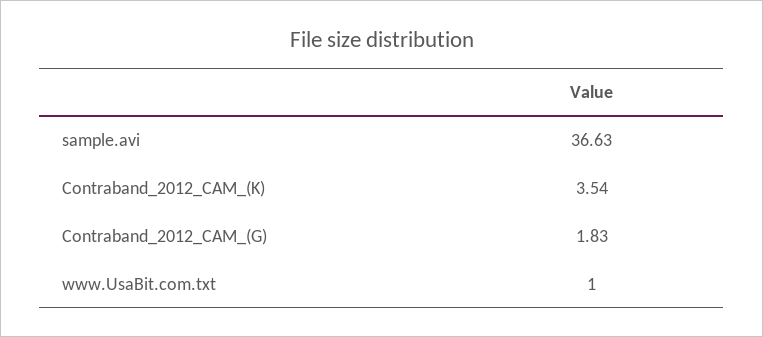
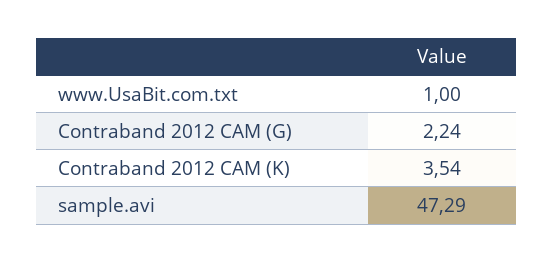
  {
-   "sample.avi": 36.63,
+   "sample.avi": 47.29,
    "Contraband_2012_CAM_(K)": 3.54,
-   "Contraband_2012_CAM_(G)": 1.83,
+   "Contraband_2012_CAM_(G)": 2.24,
    "www.UsaBit.com.txt": 1
  }

